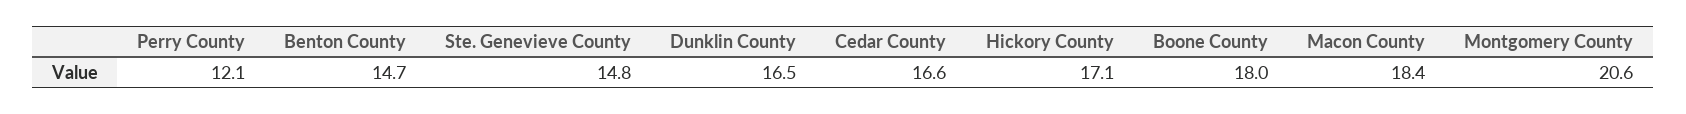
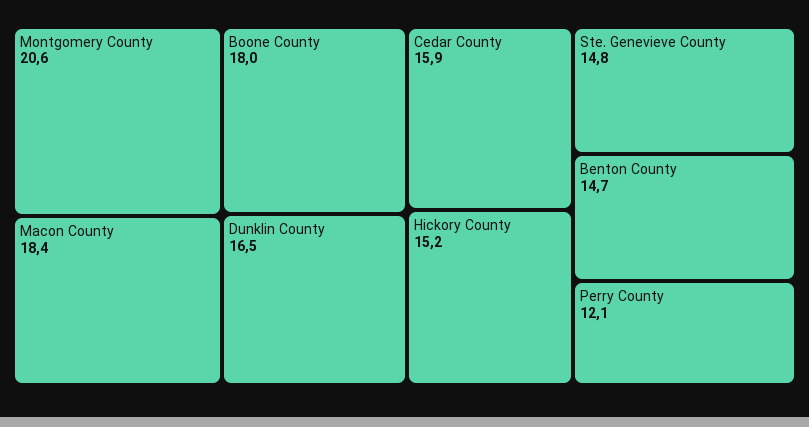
  {
    "Perry County": 12.1,
    "Benton County": 14.7,
    "Ste. Genevieve County": 14.8,
    "Dunklin County": 16.5,
-   "Cedar County": 16.6,
+   "Cedar County": 15.9,
-   "Hickory County": 17.1,
+   "Hickory County": 15.2,
    "Boone County": 18,
    "Macon County": 18.4,
    "Montgomery County": 20.6
  }

